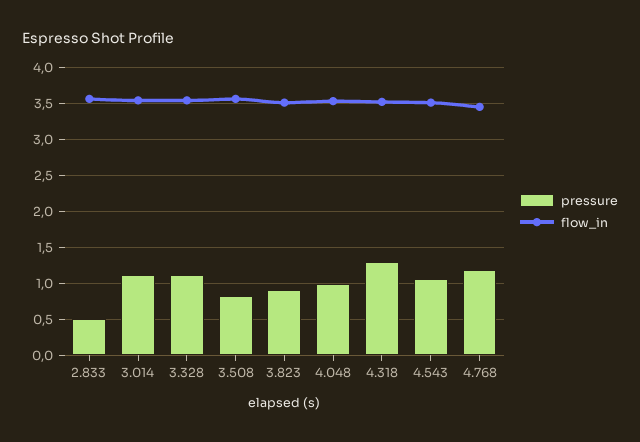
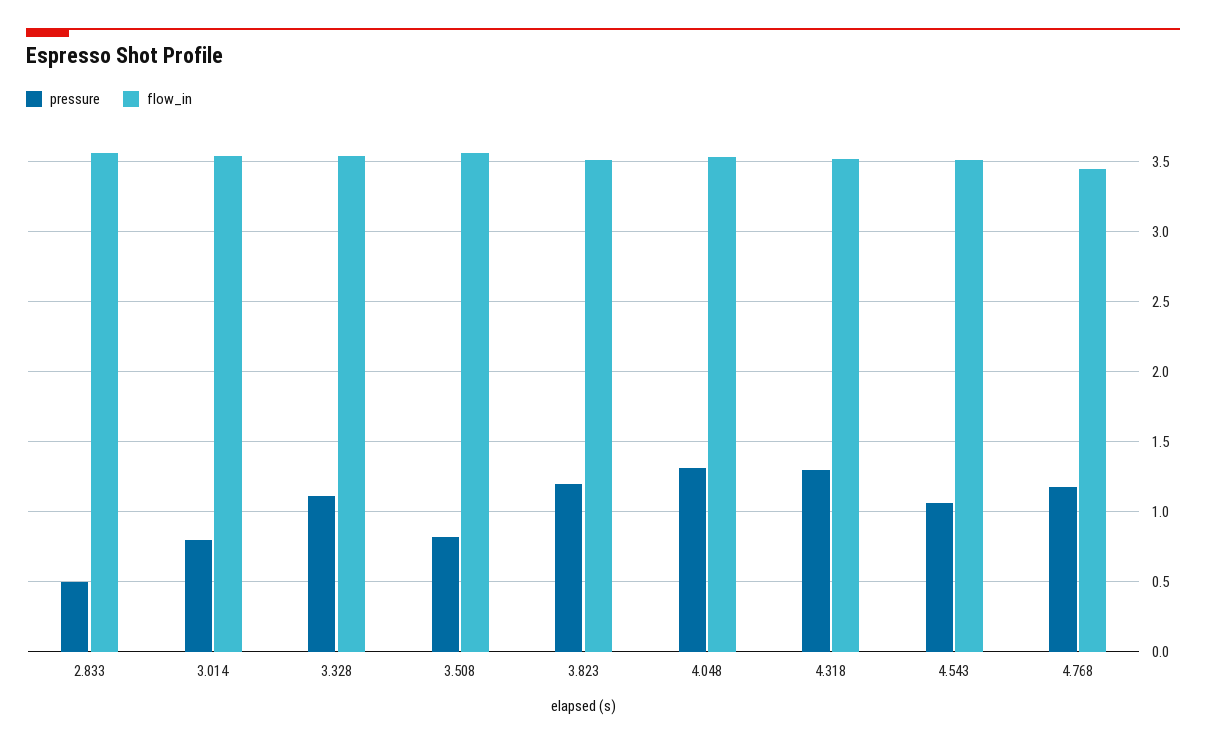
  {
    "pressure": {
      "2.833": 0.5,
-     "3.014": 1.1,
+     "3.014": 0.8,
      "3.328": 1.1,
      "3.508": 0.8,
-     "3.823": 0.9,
+     "3.823": 1.2,
-     "4.048": 1,
+     "4.048": 1.3,
      "4.318": 1.3,
      "4.543": 1.05,
      "4.768": 1.2
    },
    "flow_in": {
      "2.833": 3.55,
      "3.014": 3.55,
      "3.328": 3.55,
      "3.508": 3.55,
      "3.823": 3.5,
      "4.048": 3.55,
      "4.318": 3.5,
      "4.543": 3.5,
      "4.768": 3.45
    }
  }

